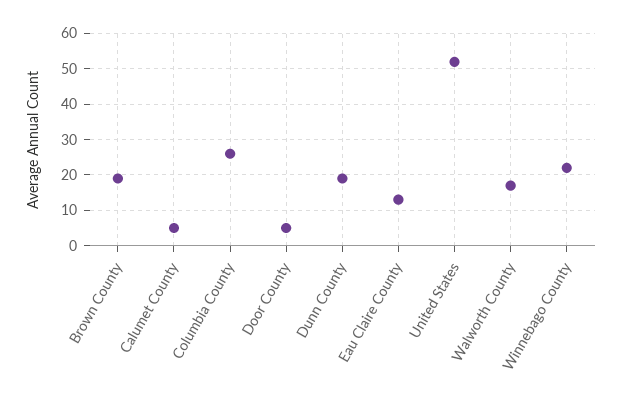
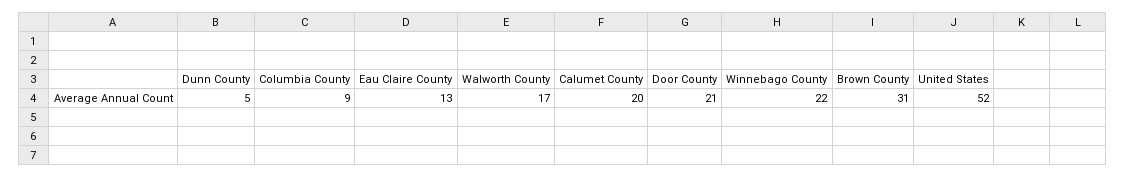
  {
-   "Brown County": 20,
+   "Brown County": 31,
-   "Calumet County": 5,
+   "Calumet County": 20,
-   "Columbia County": 25,
+   "Columbia County": 9,
-   "Door County": 5,
+   "Door County": 21,
-   "Dunn County": 20,
+   "Dunn County": 5,
    "Eau Claire County": 13,
    "United States": 52,
    "Walworth County": 17,
    "Winnebago County": 22
  }

